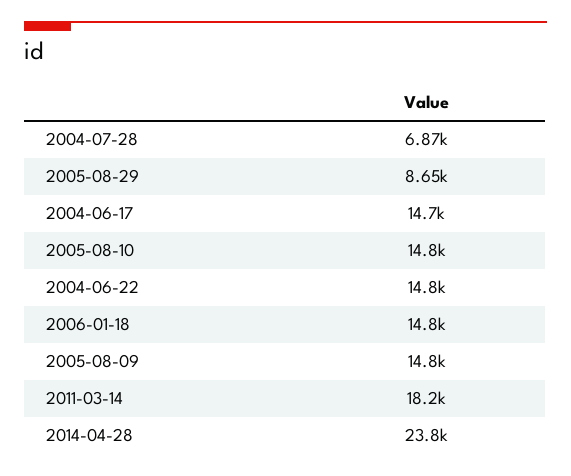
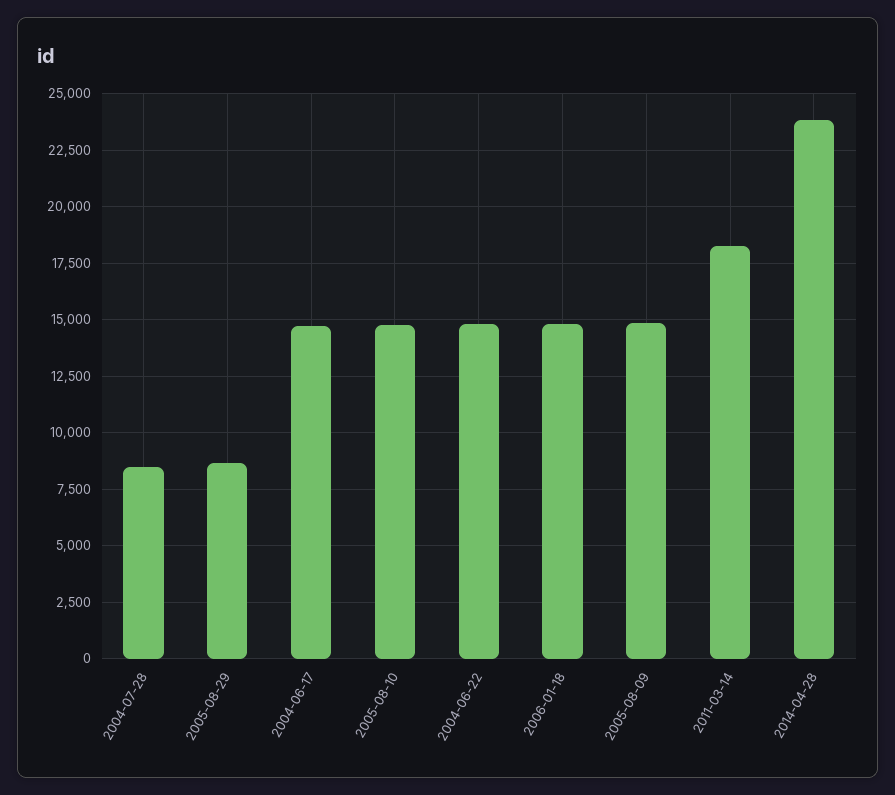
  {
-   "2004-07-28": 6870,
+   "2004-07-28": 8500,
    "2005-08-29": 8650,
    "2004-06-17": 14700,
    "2005-08-10": 14800,
    "2004-06-22": 14800,
    "2006-01-18": 14800,
    "2005-08-09": 14800,
    "2011-03-14": 18200,
    "2014-04-28": 23800
  }

